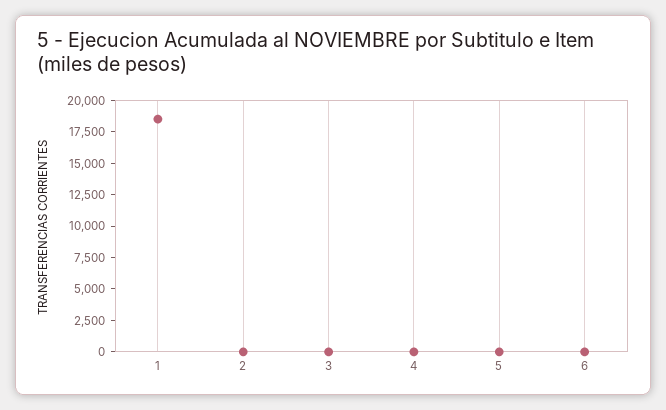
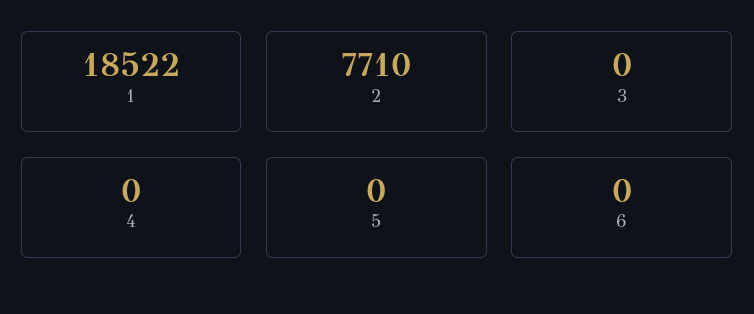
  {
    "1": 18522,
-   "2": 0,
+   "2": 7710,
    "3": 0,
    "4": 0,
    "5": 0,
    "6": 0
  }

